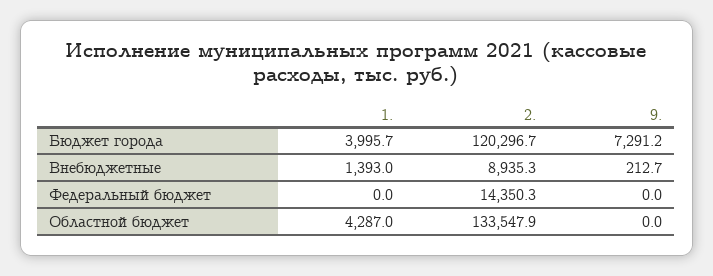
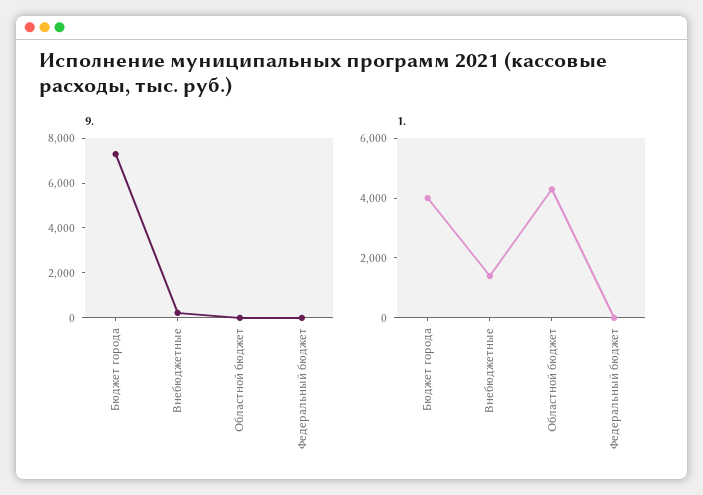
  {
    "1.": {
      "Бюджет города": 3995.7,
      "Внебюджетные": 1393,
      "Федеральный бюджет": 0,
      "Областной бюджет": 4287
    },
-   "2.": {
-     "Бюджет города": 120296.7,
-     "Внебюджетные": 8935.3,
-     "Федеральный бюджет": 14350.3,
-     "Областной бюджет": 133547.9
-   },
    "9.": {
      "Бюджет города": 7291.2,
      "Внебюджетные": 212.7,
      "Федеральный бюджет": 0,
      "Областной бюджет": 0
    }
  }

